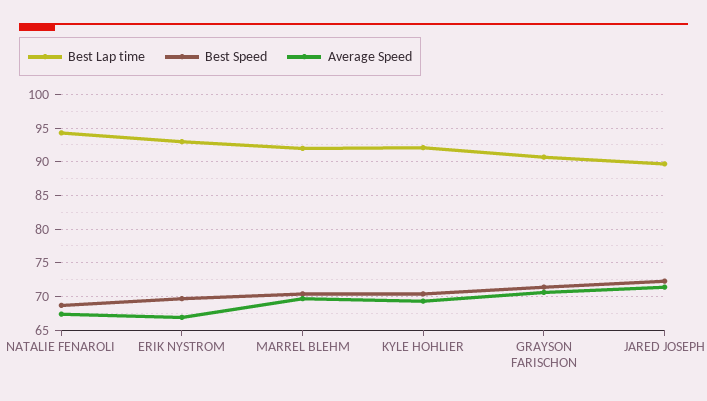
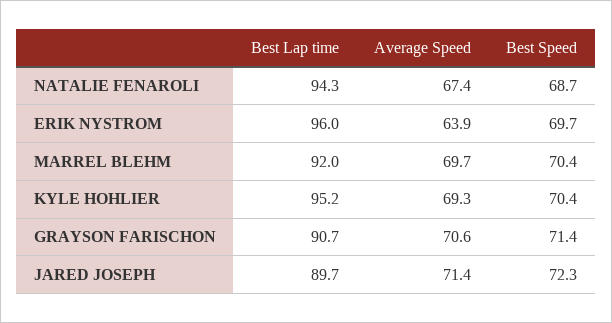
  {
    "Best Lap time": {
      "NATALIE FENAROLI": 94.3,
-     "ERIK NYSTROM": 93,
+     "ERIK NYSTROM": 96,
      "MARREL BLEHM": 92,
-     "KYLE HOHLIER": 92,
+     "KYLE HOHLIER": 95.2,
      "GRAYSON FARISCHON": 90.7,
      "JARED JOSEPH": 89.7
    },
    "Best Speed": {
      "NATALIE FENAROLI": 68.7,
      "ERIK NYSTROM": 69.7,
      "MARREL BLEHM": 70.4,
      "KYLE HOHLIER": 70.4,
      "GRAYSON FARISCHON": 71.4,
      "JARED JOSEPH": 72.3
    },
    "Average Speed": {
      "NATALIE FENAROLI": 67.4,
-     "ERIK NYSTROM": 67,
+     "ERIK NYSTROM": 63.9,
      "MARREL BLEHM": 69.7,
      "KYLE HOHLIER": 69.3,
      "GRAYSON FARISCHON": 70.6,
      "JARED JOSEPH": 71.4
    }
  }

